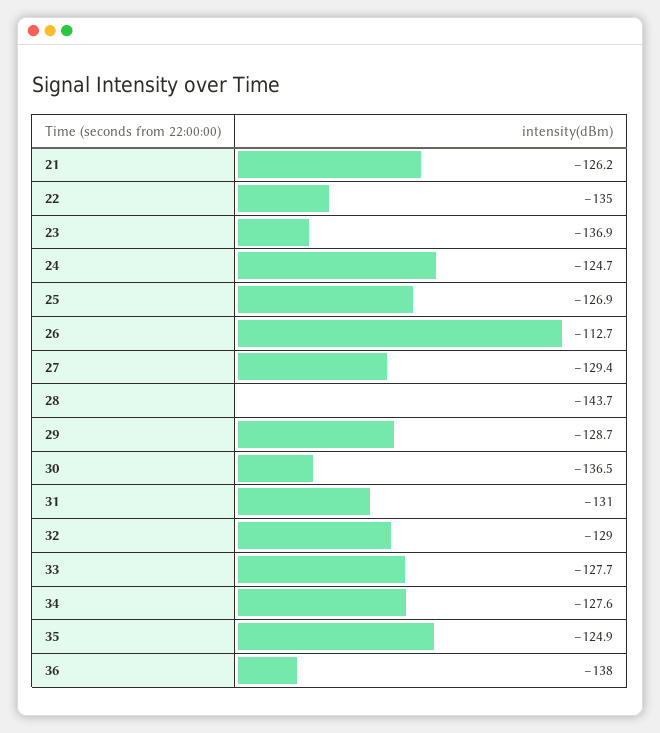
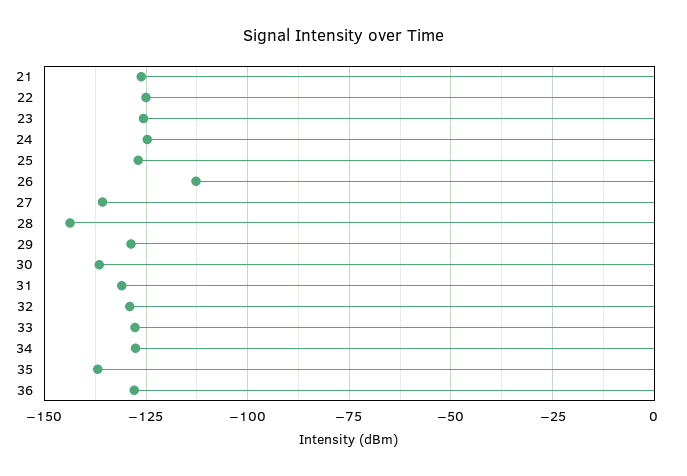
  {
    "21": -126.2,
-   "22": -135,
+   "22": -125,
-   "23": -136.9,
+   "23": -125,
    "24": -124.7,
    "25": -126.9,
    "26": -112.7,
-   "27": -129.4,
+   "27": -135,
    "28": -143.7,
    "29": -128.7,
    "30": -136.5,
    "31": -131,
    "32": -129,
    "33": -127.7,
    "34": -127.6,
-   "35": -124.9,
+   "35": -137.5,
-   "36": -138
+   "36": -127.5
  }

